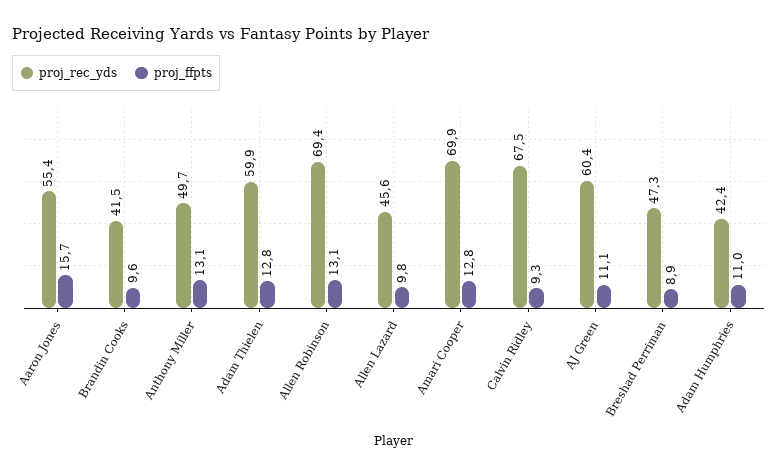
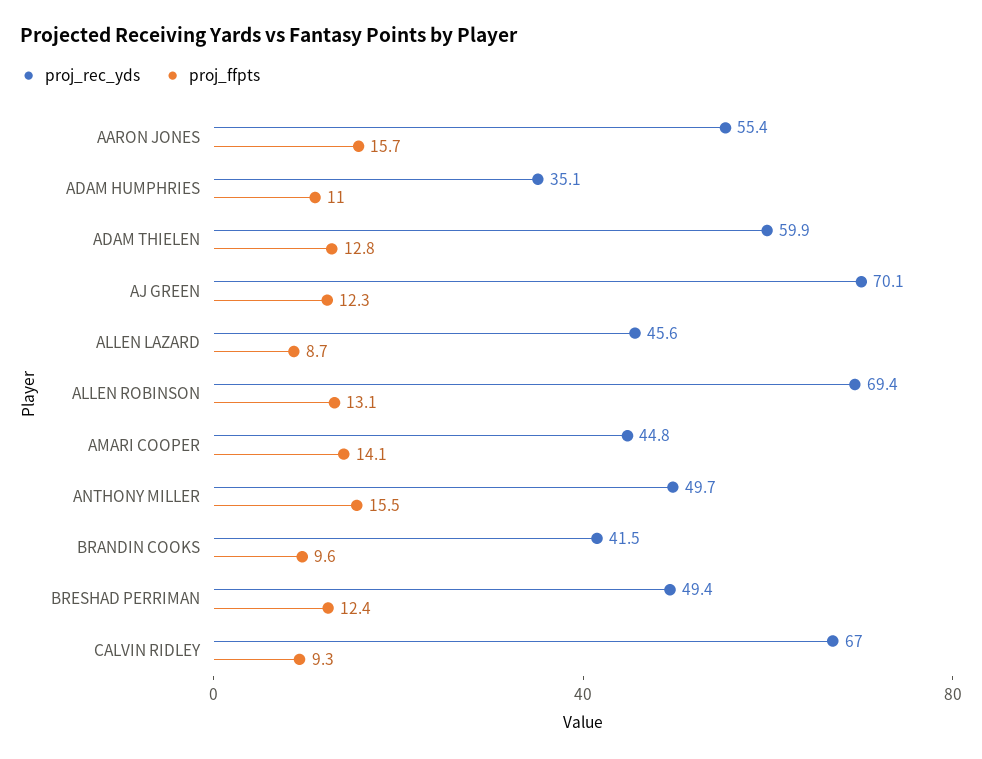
  {
    "proj_rec_yds": {
      "Aaron Jones": 55.4,
      "Brandin Cooks": 41.5,
      "Anthony Miller": 49.7,
      "Adam Thielen": 59.9,
      "Allen Robinson": 69.4,
      "Allen Lazard": 45.6,
-     "Amari Cooper": 69.9,
+     "Amari Cooper": 44.8,
-     "Calvin Ridley": 67.5,
+     "Calvin Ridley": 67,
-     "AJ Green": 60.4,
+     "AJ Green": 70.1,
-     "Breshad Perriman": 47.3,
+     "Breshad Perriman": 49.4,
-     "Adam Humphries": 42.4
+     "Adam Humphries": 35.1
    },
    "proj_ffpts": {
      "Aaron Jones": 15.7,
      "Brandin Cooks": 9.6,
-     "Anthony Miller": 13.1,
+     "Anthony Miller": 15.5,
      "Adam Thielen": 12.8,
      "Allen Robinson": 13.1,
-     "Allen Lazard": 9.8,
+     "Allen Lazard": 8.7,
-     "Amari Cooper": 12.8,
+     "Amari Cooper": 14.1,
      "Calvin Ridley": 9.3,
-     "AJ Green": 11.1,
+     "AJ Green": 12.3,
-     "Breshad Perriman": 8.9,
+     "Breshad Perriman": 12.4,
      "Adam Humphries": 11
    }
  }

